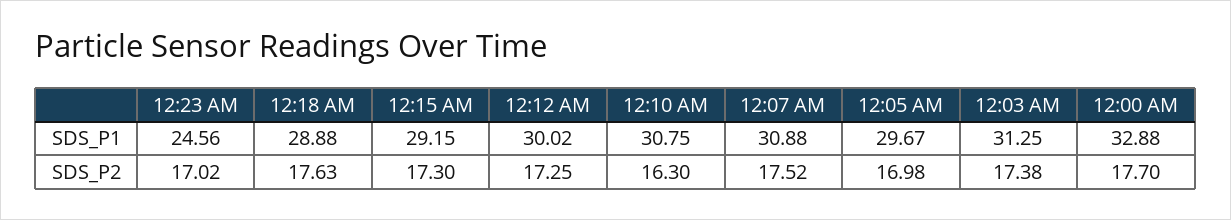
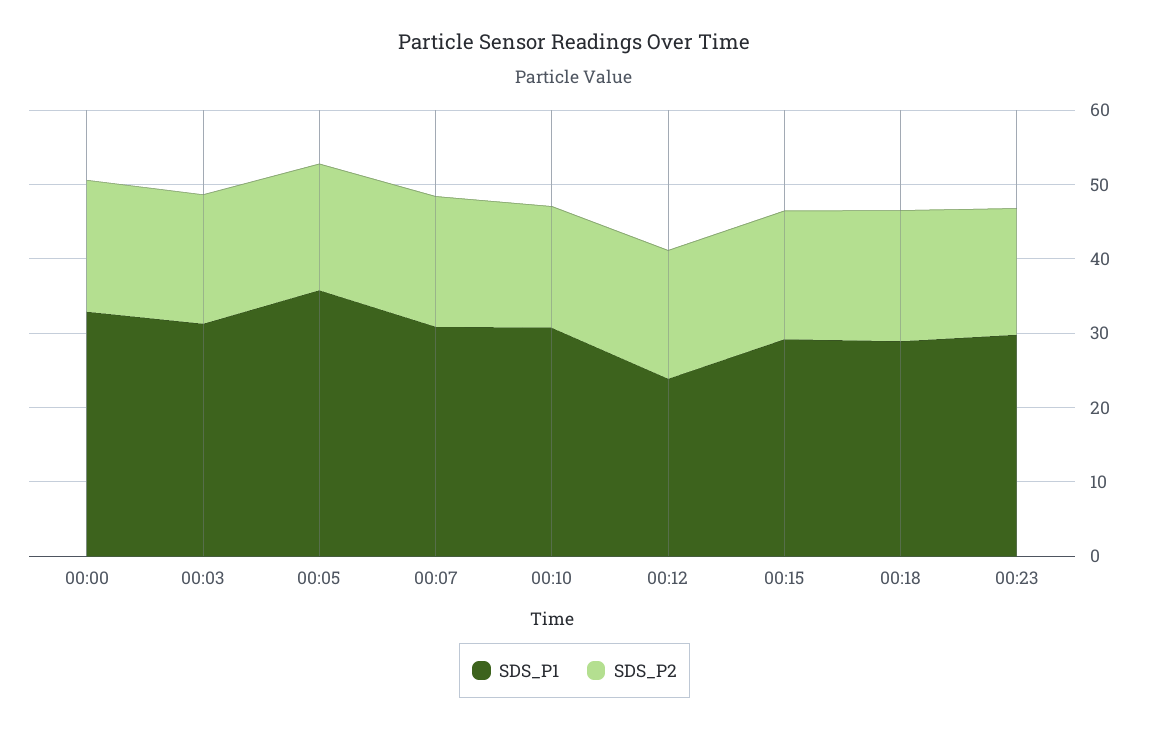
  {
    "SDS_P1": {
-     "12:23 AM": 24.56,
+     "12:23 AM": 30,
      "12:18 AM": 28.88,
      "12:15 AM": 29.15,
-     "12:12 AM": 30.02,
+     "12:12 AM": 24,
      "12:10 AM": 30.75,
      "12:07 AM": 30.88,
-     "12:05 AM": 29.67,
+     "12:05 AM": 36,
      "12:03 AM": 31.25,
      "12:00 AM": 32.88
    },
    "SDS_P2": {
      "12:23 AM": 17.02,
      "12:18 AM": 17.63,
      "12:15 AM": 17.3,
      "12:12 AM": 17.25,
      "12:10 AM": 16.3,
      "12:07 AM": 17.52,
      "12:05 AM": 16.98,
      "12:03 AM": 17.38,
      "12:00 AM": 17.7
    }
  }

